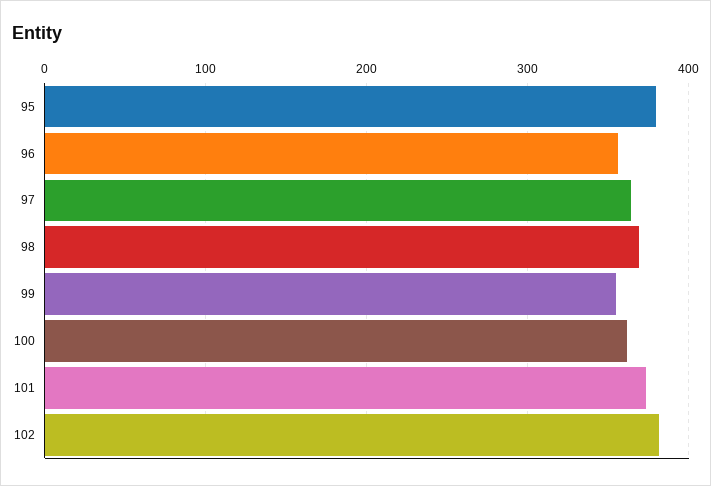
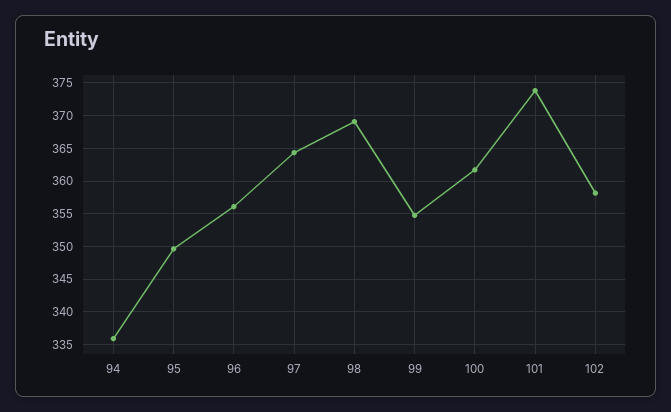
  {
-   "95": 380,
+   "95": 350,
    "96": 356,
    "97": 364,
    "98": 369,
    "99": 355,
    "100": 362,
    "101": 374,
-   "102": 380
+   "102": 358,
+   "94": 336
  }

